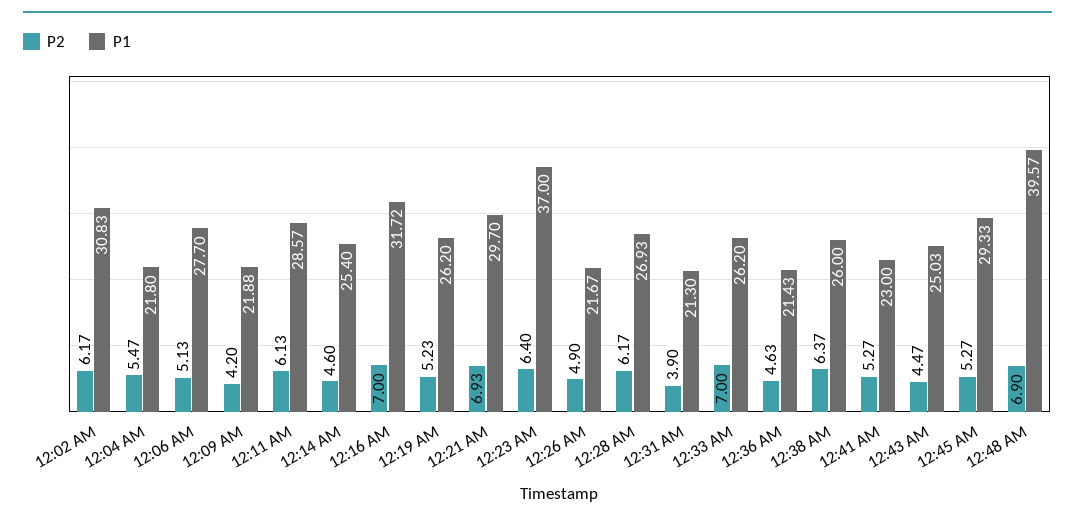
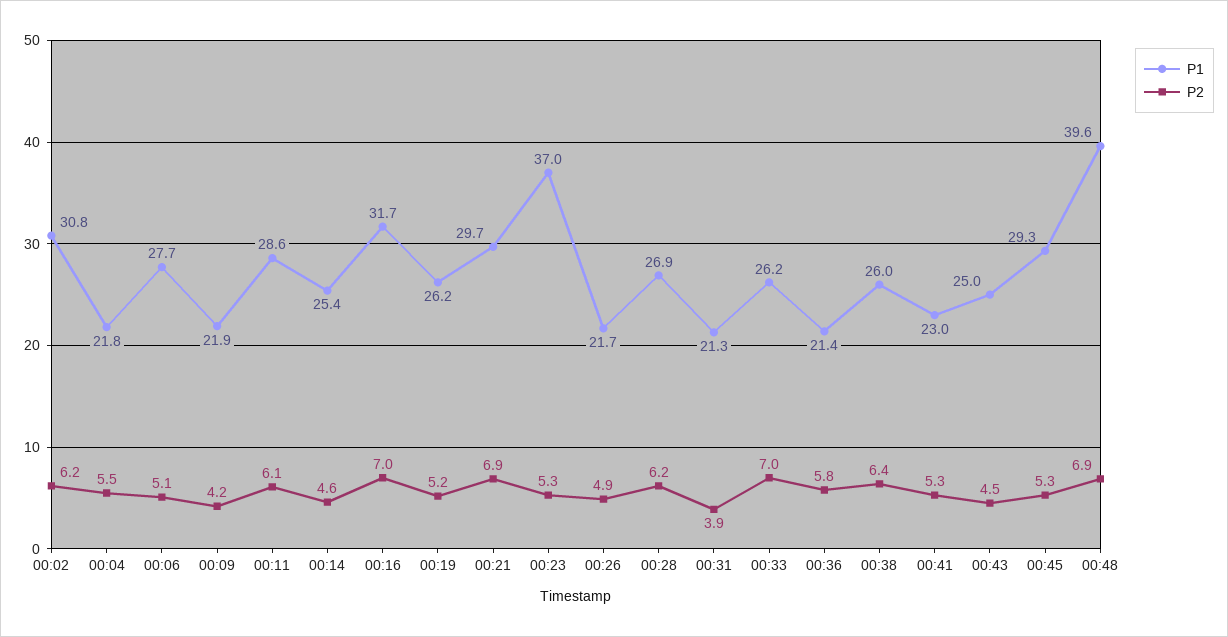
  {
    "P2": {
      "12:02 AM": 6.17,
      "12:04 AM": 5.47,
      "12:06 AM": 5.13,
      "12:09 AM": 4.2,
      "12:11 AM": 6.13,
      "12:14 AM": 4.6,
      "12:16 AM": 7,
      "12:19 AM": 5.23,
      "12:21 AM": 6.93,
-     "12:23 AM": 6.4,
+     "12:23 AM": 5.3,
      "12:26 AM": 4.9,
      "12:28 AM": 6.17,
      "12:31 AM": 3.9,
      "12:33 AM": 7,
-     "12:36 AM": 4.63,
+     "12:36 AM": 5.8,
      "12:38 AM": 6.37,
      "12:41 AM": 5.27,
      "12:43 AM": 4.47,
      "12:45 AM": 5.27,
      "12:48 AM": 6.9
    },
    "P1": {
      "12:02 AM": 30.83,
      "12:04 AM": 21.8,
      "12:06 AM": 27.7,
      "12:09 AM": 21.88,
      "12:11 AM": 28.57,
      "12:14 AM": 25.4,
      "12:16 AM": 31.72,
      "12:19 AM": 26.2,
      "12:21 AM": 29.7,
      "12:23 AM": 37,
      "12:26 AM": 21.67,
      "12:28 AM": 26.93,
      "12:31 AM": 21.3,
      "12:33 AM": 26.2,
      "12:36 AM": 21.43,
      "12:38 AM": 26,
      "12:41 AM": 23,
      "12:43 AM": 25.03,
      "12:45 AM": 29.33,
      "12:48 AM": 39.57
    }
  }

